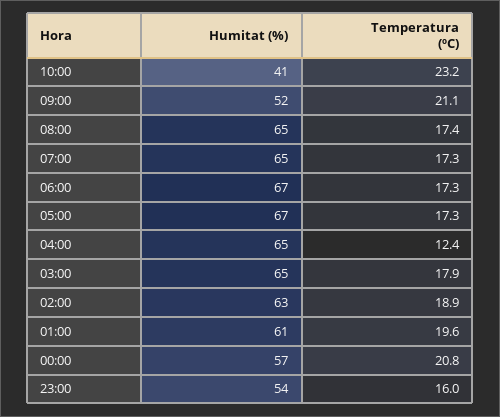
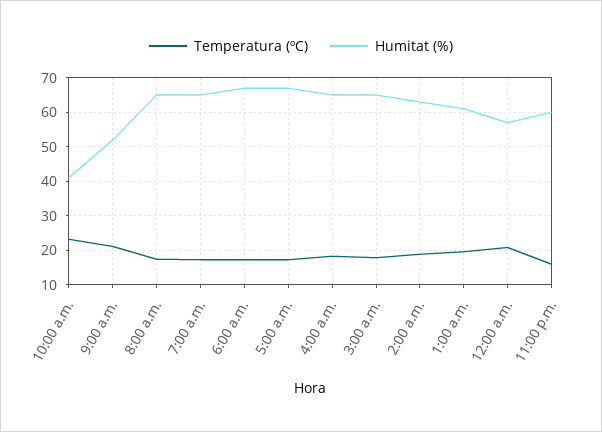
  {
    "Humitat (%)": {
      "10:00": 41,
      "09:00": 52,
      "08:00": 65,
      "07:00": 65,
      "06:00": 67,
      "05:00": 67,
      "04:00": 65,
      "03:00": 65,
      "02:00": 63,
      "01:00": 61,
      "00:00": 57,
-     "23:00": 54
+     "23:00": 60
    },
    "Temperatura (ºC)": {
      "10:00": 23.2,
      "09:00": 21.1,
      "08:00": 17.4,
      "07:00": 17.3,
      "06:00": 17.3,
      "05:00": 17.3,
-     "04:00": 12.4,
+     "04:00": 18,
      "03:00": 17.9,
      "02:00": 18.9,
      "01:00": 19.6,
      "00:00": 20.8,
      "23:00": 16
    }
  }

